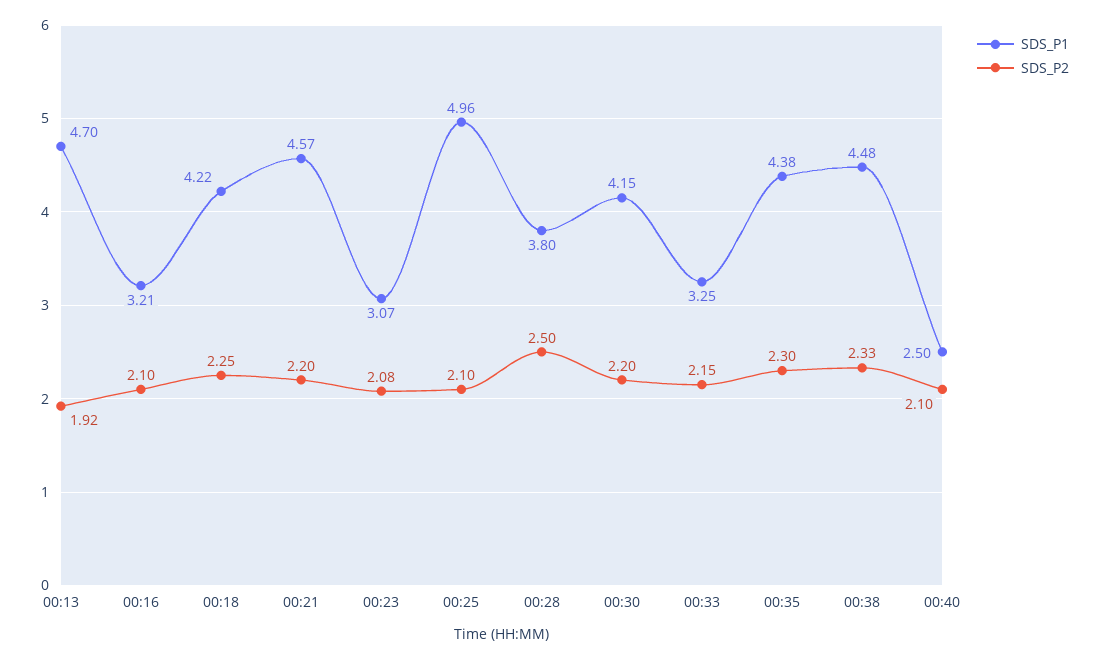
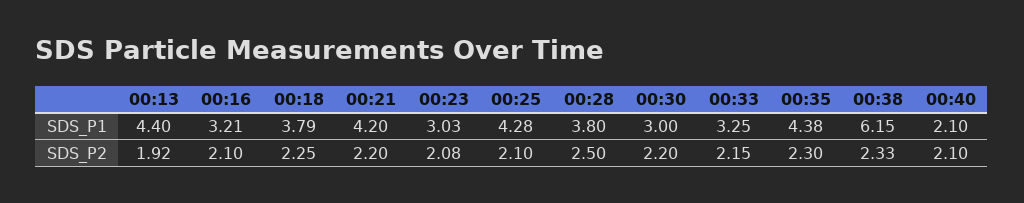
  {
    "SDS_P1": {
-     "00:13": 4.7,
+     "00:13": 4.4,
      "00:16": 3.21,
-     "00:18": 4.22,
+     "00:18": 3.79,
-     "00:21": 4.57,
+     "00:21": 4.2,
-     "00:23": 3.07,
+     "00:23": 3.03,
-     "00:25": 4.96,
+     "00:25": 4.28,
      "00:28": 3.8,
-     "00:30": 4.15,
+     "00:30": 3,
      "00:33": 3.25,
      "00:35": 4.38,
-     "00:38": 4.48,
+     "00:38": 6.15,
-     "00:40": 2.5
+     "00:40": 2.1
    },
    "SDS_P2": {
      "00:13": 1.92,
      "00:16": 2.1,
      "00:18": 2.25,
      "00:21": 2.2,
      "00:23": 2.08,
      "00:25": 2.1,
      "00:28": 2.5,
      "00:30": 2.2,
      "00:33": 2.15,
      "00:35": 2.3,
      "00:38": 2.33,
      "00:40": 2.1
    }
  }

